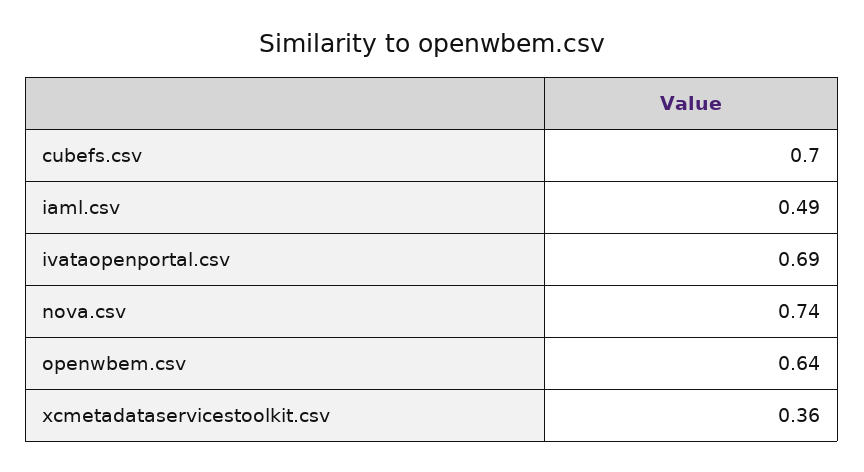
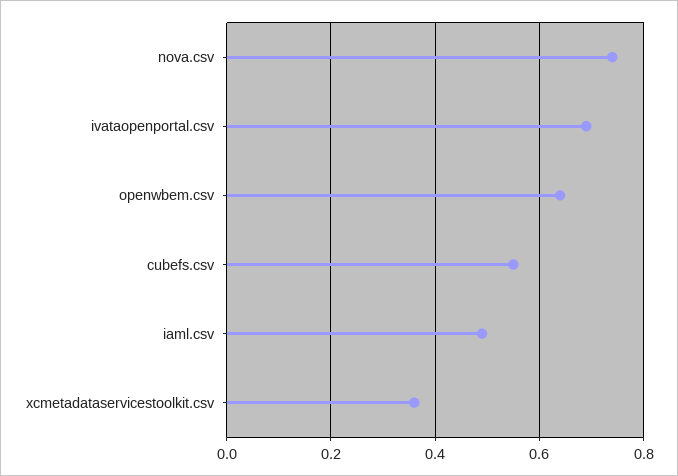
  {
-   "cubefs.csv": 0.7,
+   "cubefs.csv": 0.55,
    "iaml.csv": 0.49,
    "ivataopenportal.csv": 0.69,
    "nova.csv": 0.74,
    "openwbem.csv": 0.64,
    "xcmetadataservicestoolkit.csv": 0.36
  }

